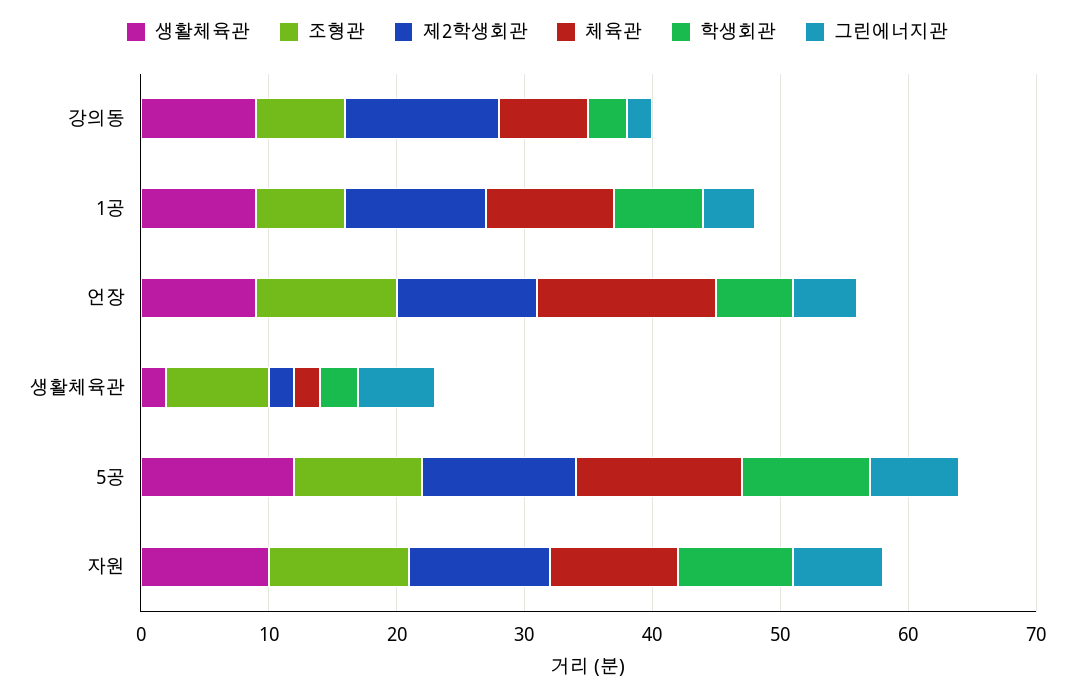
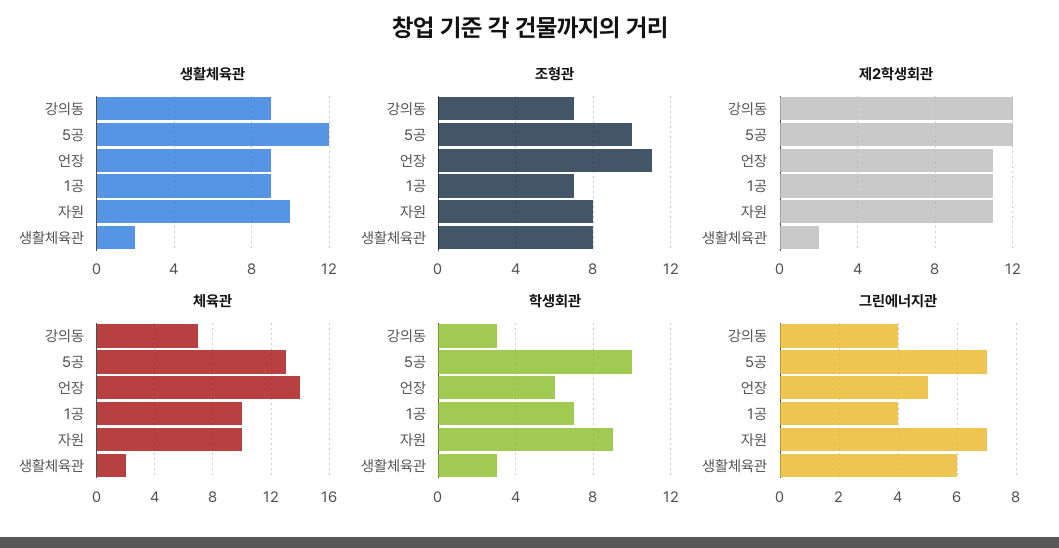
  {
    "생활체육관": {
      "강의동": 9,
      "1공": 9,
      "언장": 9,
      "생활체육관": 2,
      "5공": 12,
      "자원": 10
    },
    "조형관": {
      "강의동": 7,
      "1공": 7,
      "언장": 11,
      "생활체육관": 8,
      "5공": 10,
-     "자원": 11
+     "자원": 8
    },
    "제2학생회관": {
      "강의동": 12,
      "1공": 11,
      "언장": 11,
      "생활체육관": 2,
      "5공": 12,
      "자원": 11
    },
    "체육관": {
      "강의동": 7,
      "1공": 10,
      "언장": 14,
      "생활체육관": 2,
      "5공": 13,
      "자원": 10
    },
    "학생회관": {
      "강의동": 3,
      "1공": 7,
      "언장": 6,
      "생활체육관": 3,
      "5공": 10,
      "자원": 9
    },
    "그린에너지관": {
-     "강의동": 2,
+     "강의동": 4,
      "1공": 4,
      "언장": 5,
      "생활체육관": 6,
      "5공": 7,
      "자원": 7
    }
  }

